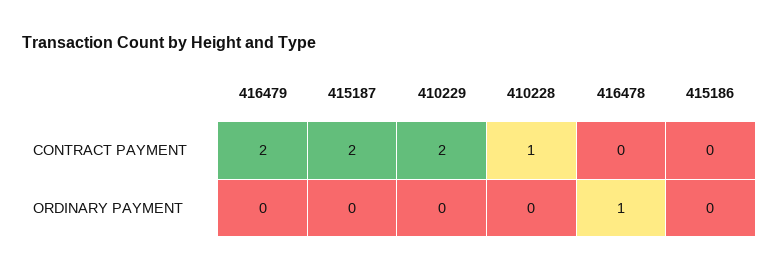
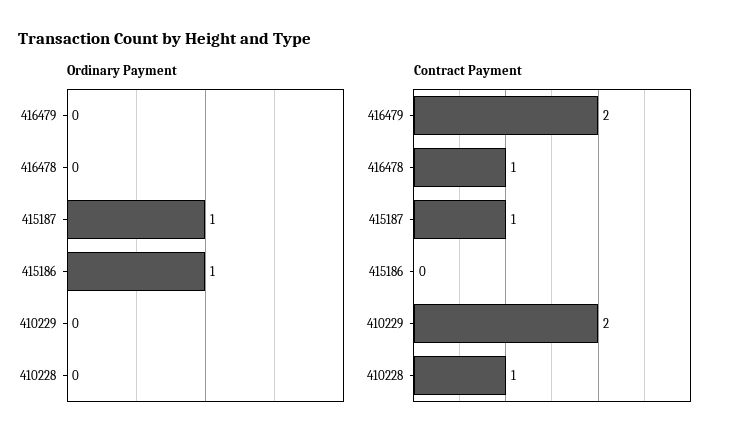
  {
    "CONTRACT PAYMENT": {
      "416479": 2,
-     "415187": 2,
+     "415187": 1,
      "410229": 2,
      "410228": 1,
-     "416478": 0,
+     "416478": 1,
      "415186": 0
    },
    "ORDINARY PAYMENT": {
      "416479": 0,
-     "415187": 0,
+     "415187": 1,
      "410229": 0,
      "410228": 0,
-     "416478": 1,
+     "416478": 0,
-     "415186": 0
+     "415186": 1
    }
  }

